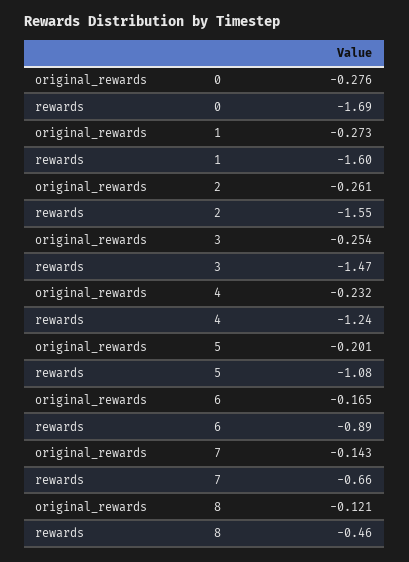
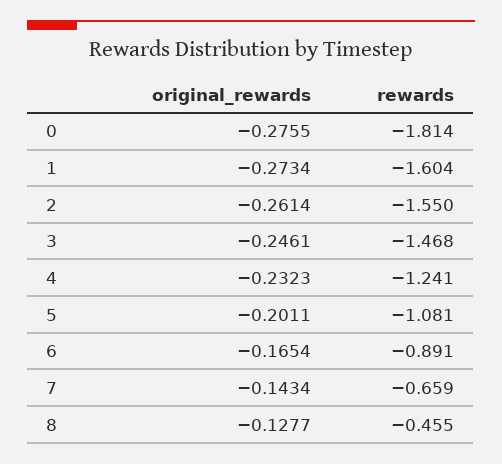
  {
    "original_rewards": {
      "0": -0.2755,
      "1": -0.2734,
      "2": -0.2614,
-     "3": -0.254,
+     "3": -0.2461,
      "4": -0.2323,
      "5": -0.2011,
      "6": -0.1654,
      "7": -0.1434,
-     "8": -0.121
+     "8": -0.1277
    },
    "rewards": {
-     "0": -1.69,
+     "0": -1.814,
      "1": -1.604,
      "2": -1.55,
      "3": -1.468,
      "4": -1.241,
      "5": -1.081,
      "6": -0.891,
      "7": -0.659,
      "8": -0.455
    }
  }

